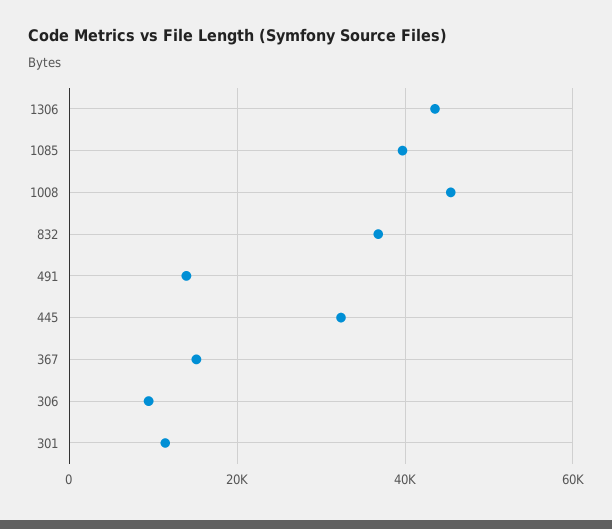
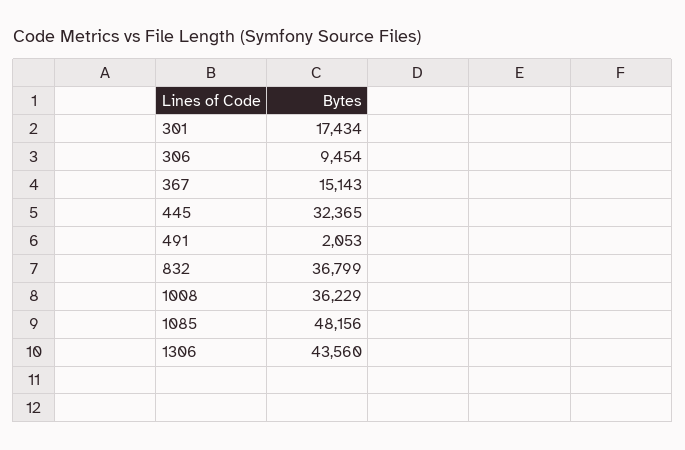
  {
    "1306": 43560,
-   "1085": 40000,
+   "1085": 48156,
-   "1008": 46000,
+   "1008": 36229,
    "832": 36799,
-   "491": 14000,
+   "491": 2053,
    "445": 32365,
    "367": 15143,
    "306": 9454,
-   "301": 12000
+   "301": 17434
  }

